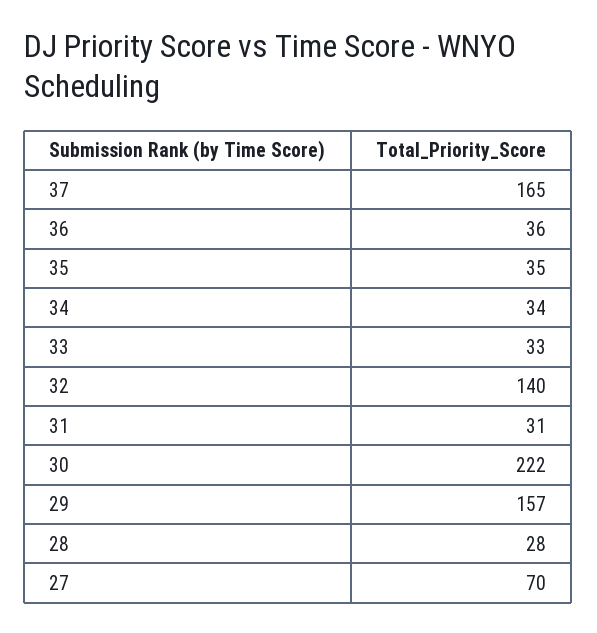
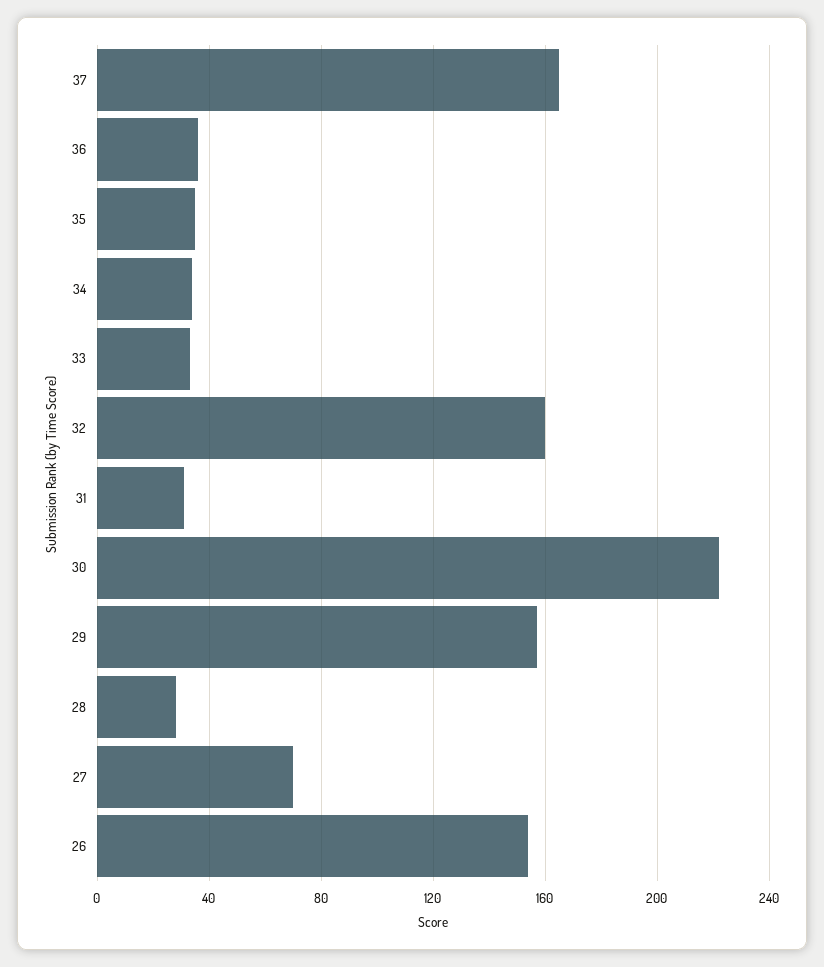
  {
    "37": 165,
    "36": 36,
    "35": 35,
    "34": 34,
    "33": 33,
-   "32": 140,
+   "32": 160,
    "31": 31,
    "30": 222,
    "29": 157,
    "28": 28,
-   "27": 70
+   "27": 70,
+   "26": 155
  }

